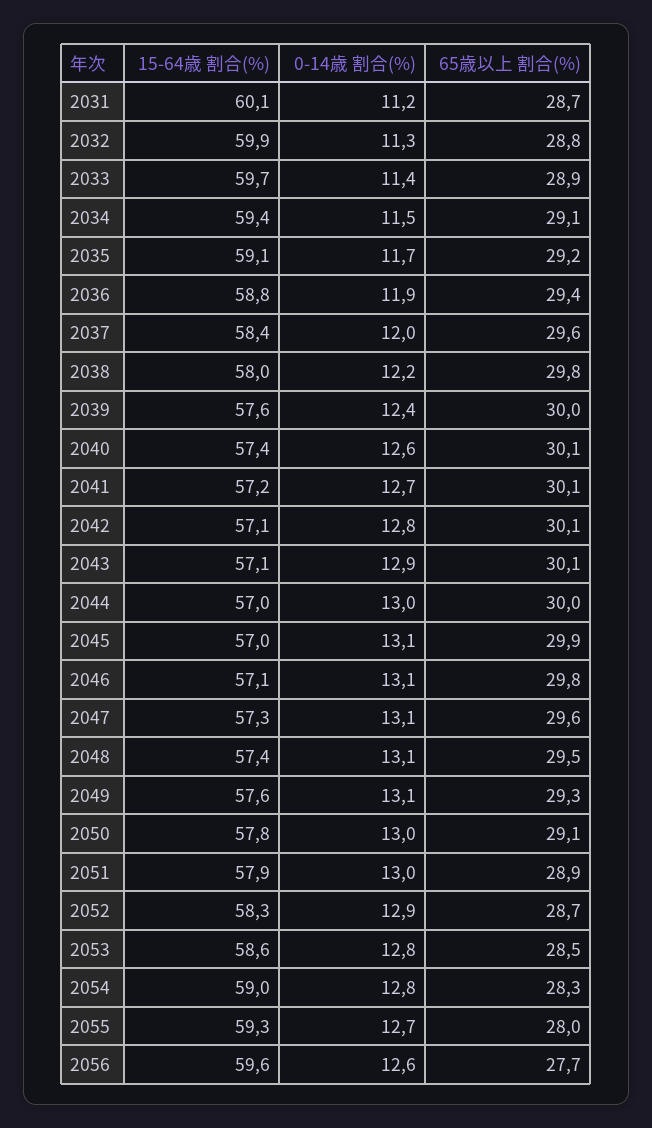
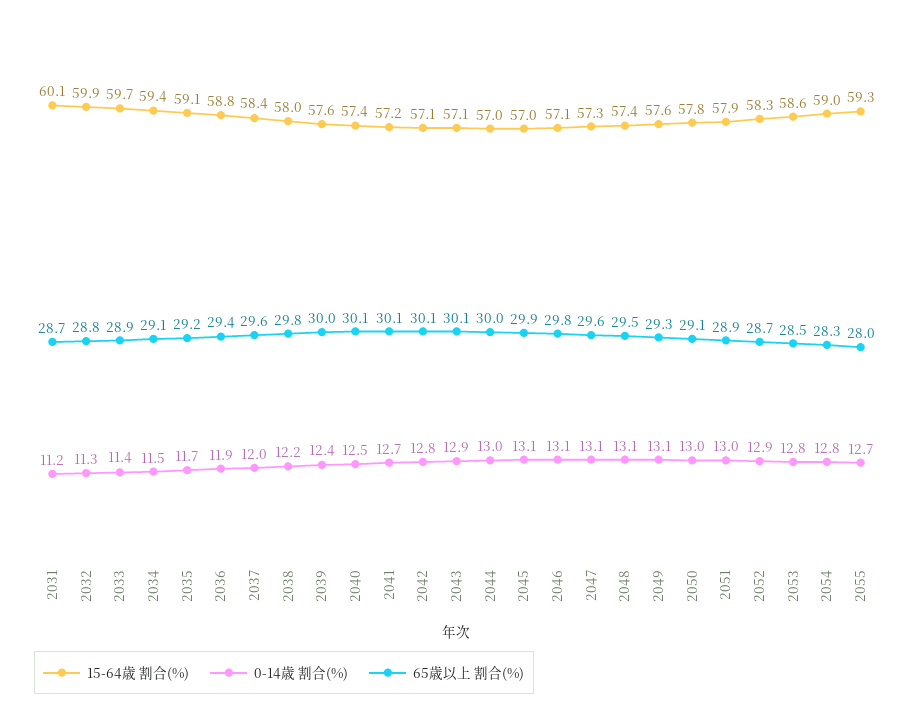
  {
    "15-64歳 割合(%)": {
      "2031": 60.1,
      "2032": 59.9,
      "2033": 59.7,
      "2034": 59.4,
      "2035": 59.1,
      "2036": 58.8,
      "2037": 58.4,
      "2038": 58,
      "2039": 57.6,
      "2040": 57.4,
      "2041": 57.2,
      "2042": 57.1,
      "2043": 57.1,
      "2044": 57,
      "2045": 57,
      "2046": 57.1,
      "2047": 57.3,
      "2048": 57.4,
      "2049": 57.6,
      "2050": 57.8,
      "2051": 57.9,
      "2052": 58.3,
      "2053": 58.6,
      "2054": 59,
-     "2055": 59.3,
+     "2055": 59.3
-     "2056": 59.6
    },
    "0-14歳 割合(%)": {
      "2031": 11.2,
      "2032": 11.3,
      "2033": 11.4,
      "2034": 11.5,
      "2035": 11.7,
      "2036": 11.9,
      "2037": 12,
      "2038": 12.2,
      "2039": 12.4,
-     "2040": 12.6,
+     "2040": 12.5,
      "2041": 12.7,
      "2042": 12.8,
      "2043": 12.9,
      "2044": 13,
      "2045": 13.1,
      "2046": 13.1,
      "2047": 13.1,
      "2048": 13.1,
      "2049": 13.1,
      "2050": 13,
      "2051": 13,
      "2052": 12.9,
      "2053": 12.8,
      "2054": 12.8,
-     "2055": 12.7,
+     "2055": 12.7
-     "2056": 12.6
    },
    "65歳以上 割合(%)": {
      "2031": 28.7,
      "2032": 28.8,
      "2033": 28.9,
      "2034": 29.1,
      "2035": 29.2,
      "2036": 29.4,
      "2037": 29.6,
      "2038": 29.8,
      "2039": 30,
      "2040": 30.1,
      "2041": 30.1,
      "2042": 30.1,
      "2043": 30.1,
      "2044": 30,
      "2045": 29.9,
      "2046": 29.8,
      "2047": 29.6,
      "2048": 29.5,
      "2049": 29.3,
      "2050": 29.1,
      "2051": 28.9,
      "2052": 28.7,
      "2053": 28.5,
      "2054": 28.3,
-     "2055": 28,
+     "2055": 28
-     "2056": 27.7
    }
  }

